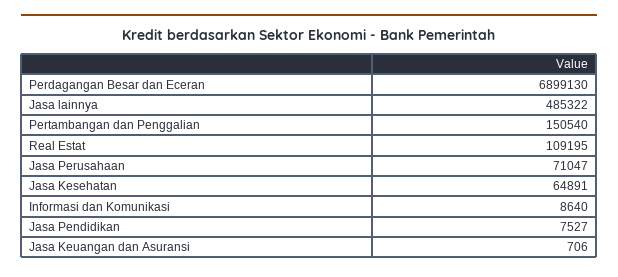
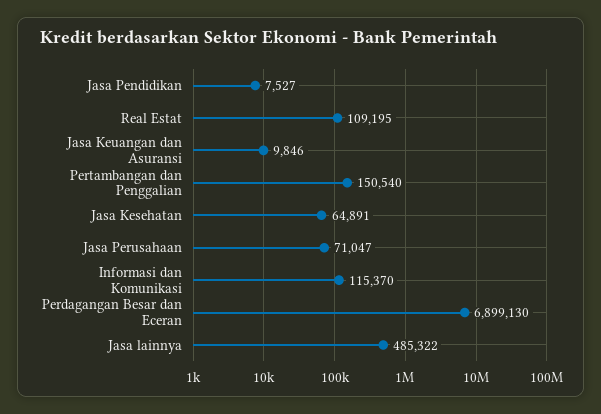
  {
    "Perdagangan Besar dan Eceran": 6899130,
    "Jasa lainnya": 485322,
    "Pertambangan dan Penggalian": 150540,
    "Real Estat": 109195,
    "Jasa Perusahaan": 71047,
    "Jasa Kesehatan": 64891,
-   "Informasi dan Komunikasi": 8640,
+   "Informasi dan Komunikasi": 115370,
    "Jasa Pendidikan": 7527,
-   "Jasa Keuangan dan Asuransi": 706
+   "Jasa Keuangan dan Asuransi": 9846
  }

